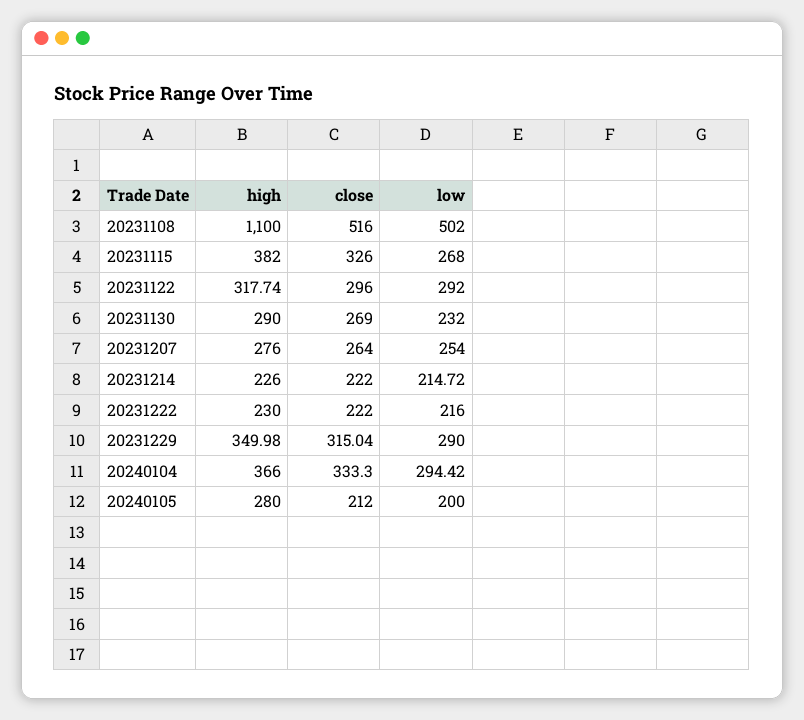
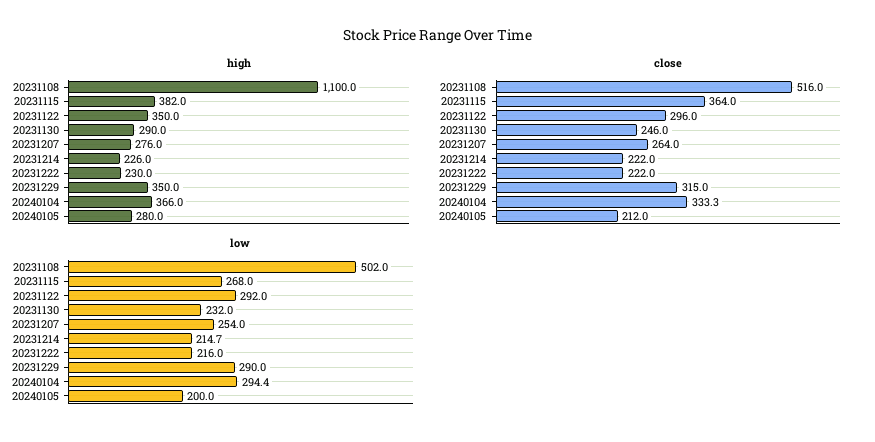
  {
    "high": {
      "20231108": 1100,
      "20231115": 382,
-     "20231122": 317.74,
+     "20231122": 350,
      "20231130": 290,
      "20231207": 276,
      "20231214": 226,
      "20231222": 230,
      "20231229": 349.98,
      "20240104": 366,
      "20240105": 280
    },
    "close": {
      "20231108": 516,
-     "20231115": 326,
+     "20231115": 364,
      "20231122": 296,
-     "20231130": 269,
+     "20231130": 246,
      "20231207": 264,
      "20231214": 222,
      "20231222": 222,
      "20231229": 315.04,
      "20240104": 333.3,
      "20240105": 212
    },
    "low": {
      "20231108": 502,
      "20231115": 268,
      "20231122": 292,
      "20231130": 232,
      "20231207": 254,
      "20231214": 214.72,
      "20231222": 216,
      "20231229": 290,
      "20240104": 294.42,
      "20240105": 200
    }
  }

